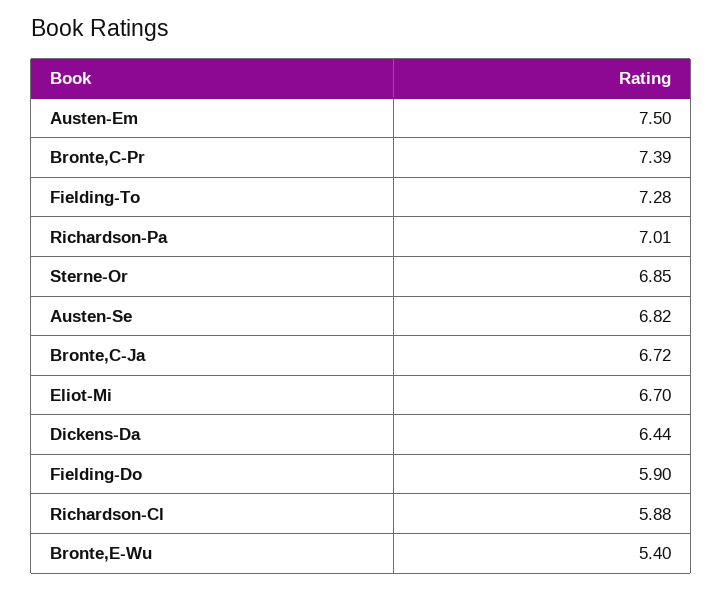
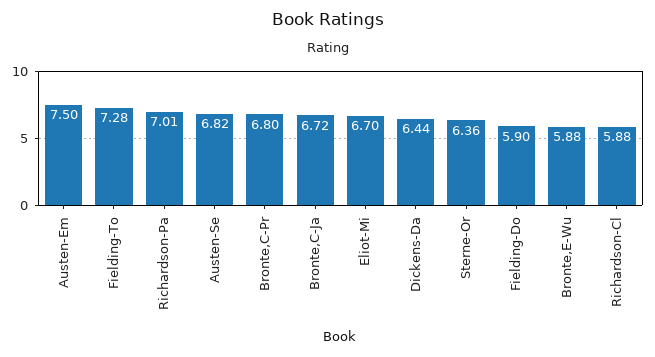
  {
    "Austen-Em": 7.5,
-   "Bronte,C-Pr": 7.39,
+   "Bronte,C-Pr": 6.8,
    "Fielding-To": 7.28,
    "Richardson-Pa": 7.01,
-   "Sterne-Or": 6.85,
+   "Sterne-Or": 6.36,
    "Austen-Se": 6.82,
    "Bronte,C-Ja": 6.72,
    "Eliot-Mi": 6.7,
    "Dickens-Da": 6.44,
    "Fielding-Do": 5.9,
    "Richardson-Cl": 5.88,
-   "Bronte,E-Wu": 5.4
+   "Bronte,E-Wu": 5.88
  }

